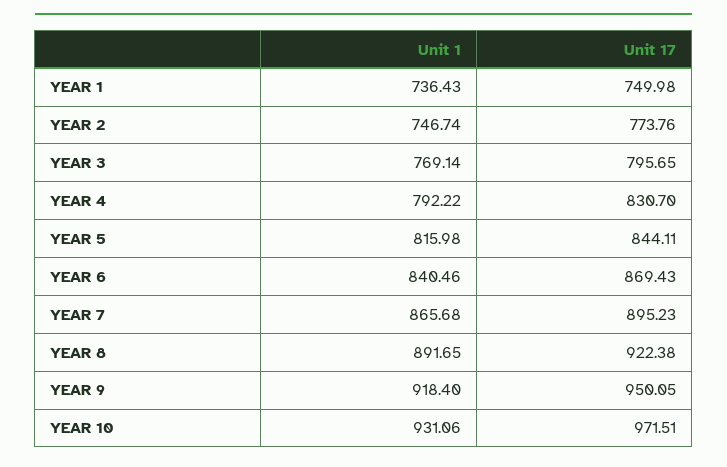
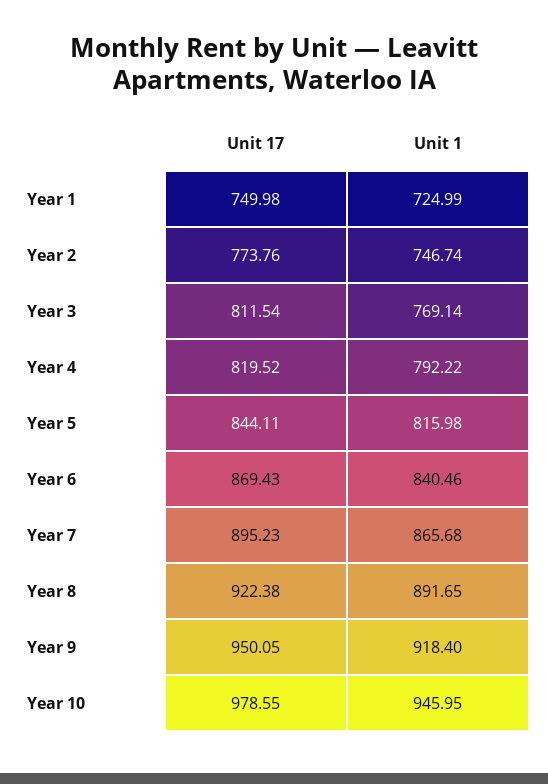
  {
    "Unit 1": {
-     "YEAR 1": 736.43,
+     "YEAR 1": 724.99,
      "YEAR 2": 746.74,
      "YEAR 3": 769.14,
      "YEAR 4": 792.22,
      "YEAR 5": 815.98,
      "YEAR 6": 840.46,
      "YEAR 7": 865.68,
      "YEAR 8": 891.65,
      "YEAR 9": 918.4,
-     "YEAR 10": 931.06
+     "YEAR 10": 945.95
    },
    "Unit 17": {
      "YEAR 1": 749.98,
      "YEAR 2": 773.76,
-     "YEAR 3": 795.65,
+     "YEAR 3": 811.54,
-     "YEAR 4": 830.7,
+     "YEAR 4": 819.52,
      "YEAR 5": 844.11,
      "YEAR 6": 869.43,
      "YEAR 7": 895.23,
      "YEAR 8": 922.38,
      "YEAR 9": 950.05,
-     "YEAR 10": 971.51
+     "YEAR 10": 978.55
    }
  }

